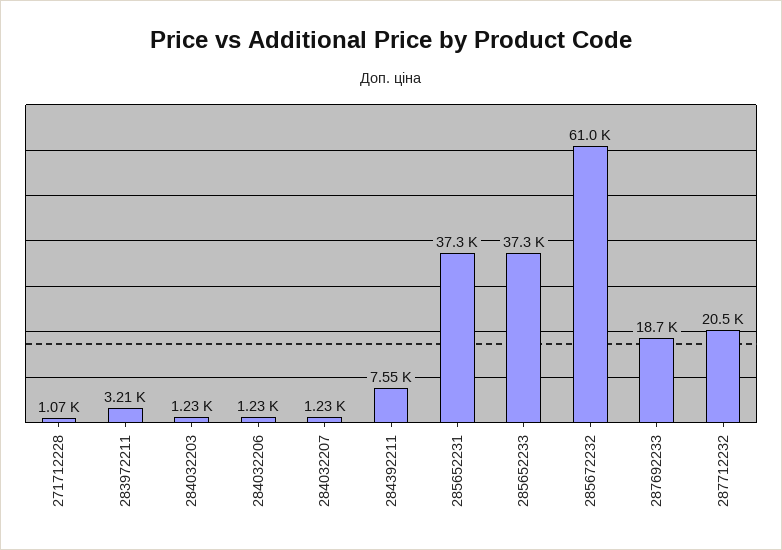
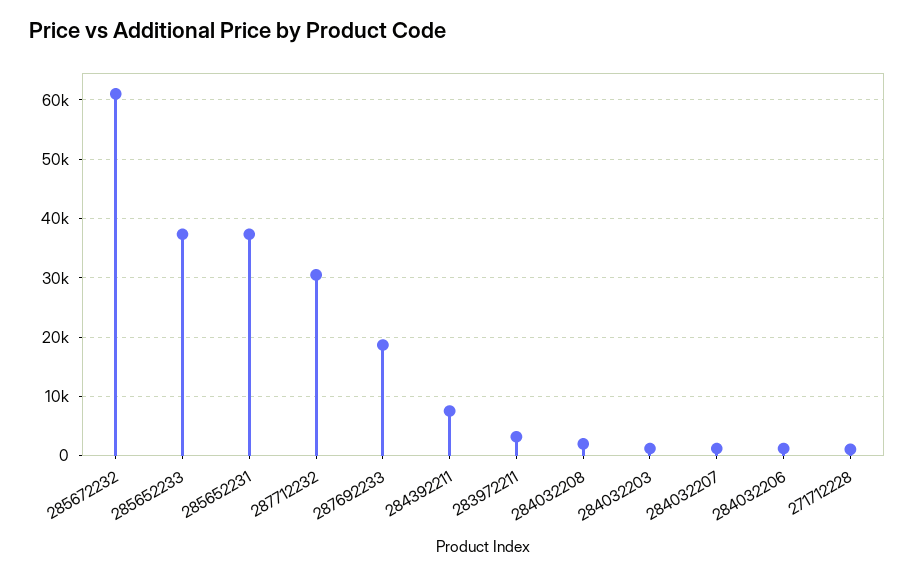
  {
    "271712228": 1070,
    "283972211": 3210,
    "284032203": 1230,
    "284032206": 1230,
    "284032207": 1230,
    "284392211": 7550,
    "285652231": 37300,
    "285652233": 37300,
    "285672232": 61000,
    "287692233": 18700,
-   "287712232": 20500
+   "287712232": 30000,
+   "284032208": 2000
  }

